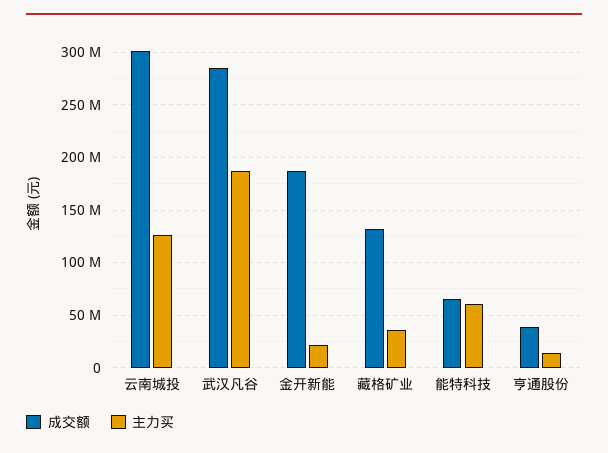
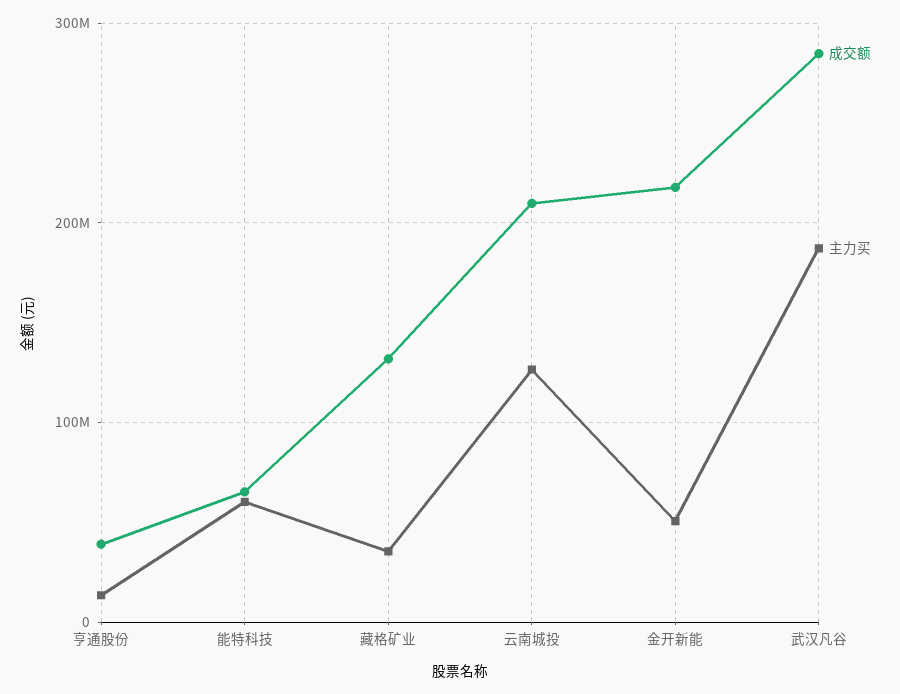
  {
    "成交额": {
-     "云南城投": 300000000,
+     "云南城投": 210000000,
      "武汉凡谷": 280000000,
-     "金开新能": 190000000,
+     "金开新能": 220000000,
      "藏格矿业": 130000000,
      "能特科技": 70000000,
      "亨通股份": 40000000
    },
    "主力买": {
      "云南城投": 130000000,
      "武汉凡谷": 190000000,
-     "金开新能": 20000000,
+     "金开新能": 50000000,
      "藏格矿业": 40000000,
      "能特科技": 60000000,
      "亨通股份": 10000000
    }
  }

